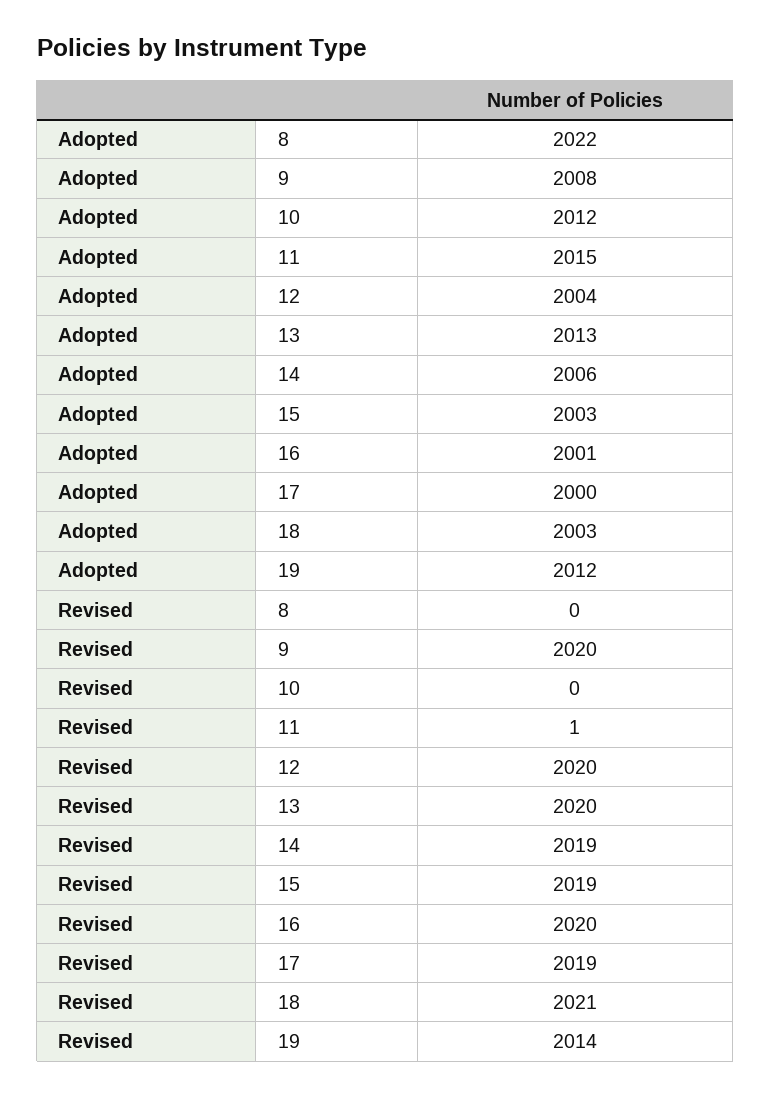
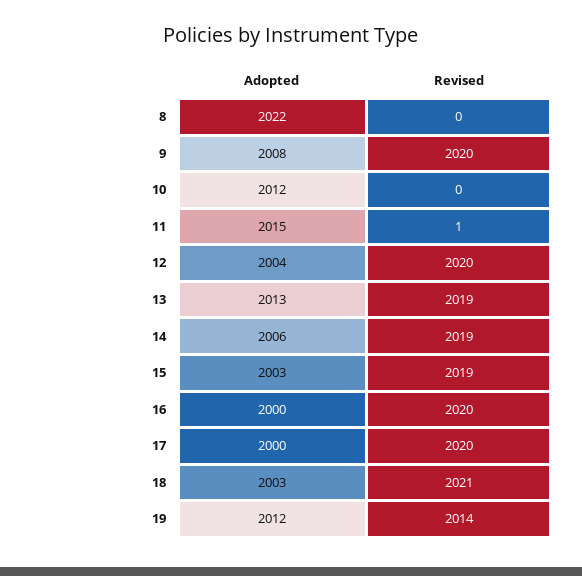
  {
    "Adopted": {
      "8": 2022,
      "9": 2008,
      "10": 2012,
      "11": 2015,
      "12": 2004,
      "13": 2013,
      "14": 2006,
      "15": 2003,
-     "16": 2001,
+     "16": 2000,
      "17": 2000,
      "18": 2003,
      "19": 2012
    },
    "Revised": {
      "8": 0,
      "9": 2020,
      "10": 0,
      "11": 1,
      "12": 2020,
-     "13": 2020,
+     "13": 2019,
      "14": 2019,
      "15": 2019,
      "16": 2020,
-     "17": 2019,
+     "17": 2020,
      "18": 2021,
      "19": 2014
    }
  }

